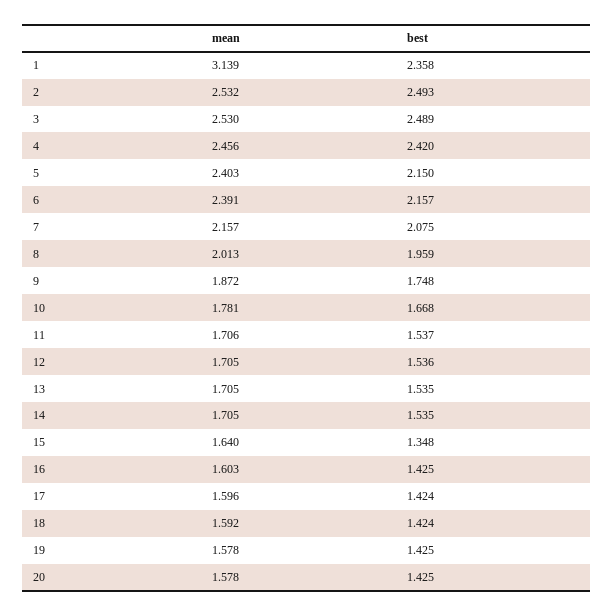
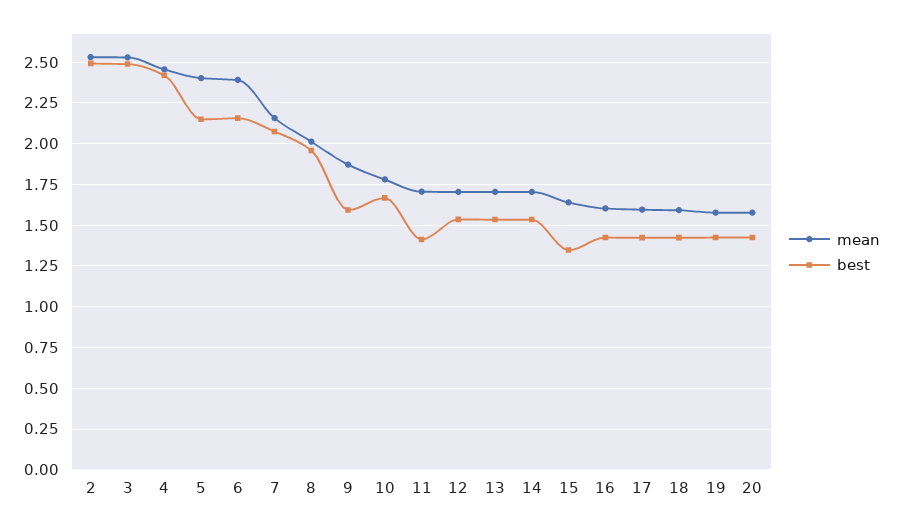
  {
    "mean": {
-     "1": 3.139,
      "2": 2.532,
      "3": 2.53,
      "4": 2.456,
      "5": 2.403,
      "6": 2.391,
      "7": 2.157,
      "8": 2.013,
      "9": 1.872,
      "10": 1.781,
      "11": 1.706,
      "12": 1.705,
      "13": 1.705,
      "14": 1.705,
      "15": 1.64,
      "16": 1.603,
      "17": 1.596,
      "18": 1.592,
      "19": 1.578,
      "20": 1.578
    },
    "best": {
-     "1": 2.358,
      "2": 2.493,
      "3": 2.489,
      "4": 2.42,
      "5": 2.15,
      "6": 2.157,
      "7": 2.075,
      "8": 1.959,
-     "9": 1.748,
+     "9": 1.6,
      "10": 1.668,
-     "11": 1.537,
+     "11": 1.4,
      "12": 1.536,
      "13": 1.535,
      "14": 1.535,
      "15": 1.348,
      "16": 1.425,
      "17": 1.424,
      "18": 1.424,
      "19": 1.425,
      "20": 1.425
    }
  }

